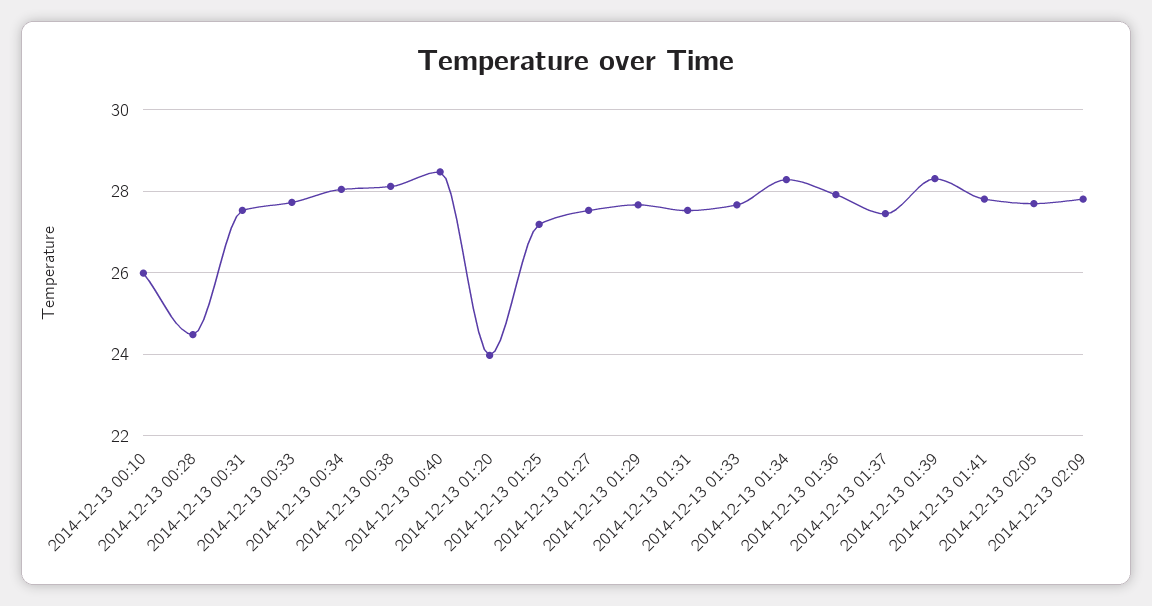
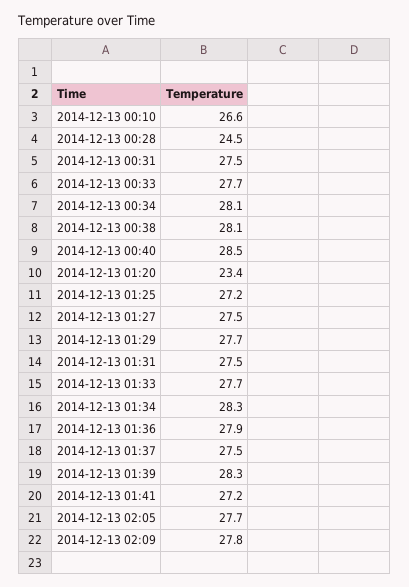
  {
-   "2014-12-13 00:10": 26,
+   "2014-12-13 00:10": 26.6,
    "2014-12-13 00:28": 24.5,
    "2014-12-13 00:31": 27.5,
    "2014-12-13 00:33": 27.7,
    "2014-12-13 00:34": 28.1,
    "2014-12-13 00:38": 28.1,
    "2014-12-13 00:40": 28.5,
-   "2014-12-13 01:20": 24,
+   "2014-12-13 01:20": 23.4,
    "2014-12-13 01:25": 27.2,
    "2014-12-13 01:27": 27.5,
    "2014-12-13 01:29": 27.7,
    "2014-12-13 01:31": 27.5,
    "2014-12-13 01:33": 27.7,
    "2014-12-13 01:34": 28.3,
    "2014-12-13 01:36": 27.9,
    "2014-12-13 01:37": 27.5,
    "2014-12-13 01:39": 28.3,
-   "2014-12-13 01:41": 27.8,
+   "2014-12-13 01:41": 27.2,
    "2014-12-13 02:05": 27.7,
    "2014-12-13 02:09": 27.8
  }

